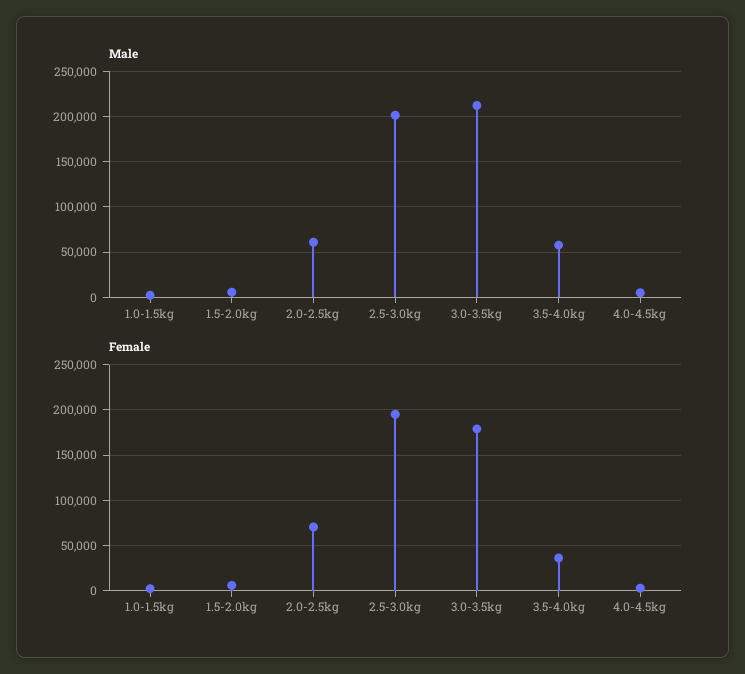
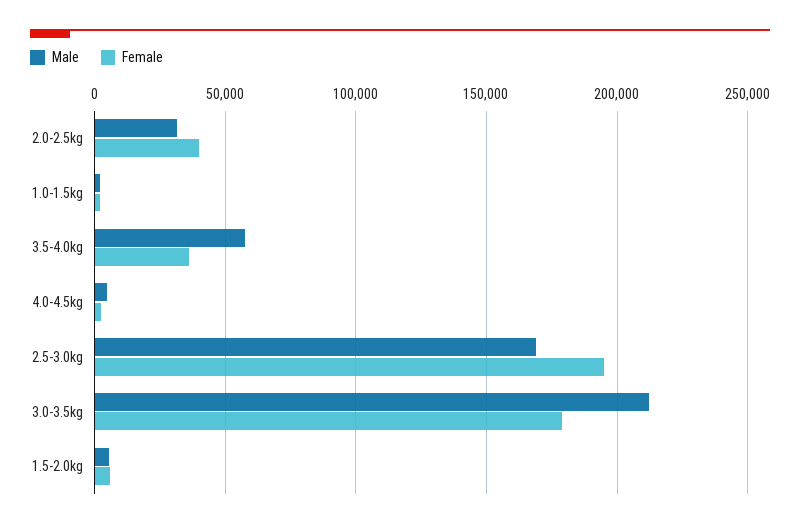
  {
    "Male": {
      "1.0-1.5kg": 0,
      "1.5-2.0kg": 5000,
-     "2.0-2.5kg": 60000,
+     "2.0-2.5kg": 30000,
-     "2.5-3.0kg": 200000,
+     "2.5-3.0kg": 170000,
      "3.0-3.5kg": 210000,
      "3.5-4.0kg": 60000,
      "4.0-4.5kg": 5000
    },
    "Female": {
      "1.0-1.5kg": 0,
      "1.5-2.0kg": 5000,
-     "2.0-2.5kg": 70000,
+     "2.0-2.5kg": 40000,
      "2.5-3.0kg": 195000,
      "3.0-3.5kg": 180000,
      "3.5-4.0kg": 35000,
      "4.0-4.5kg": 0
    }
  }

